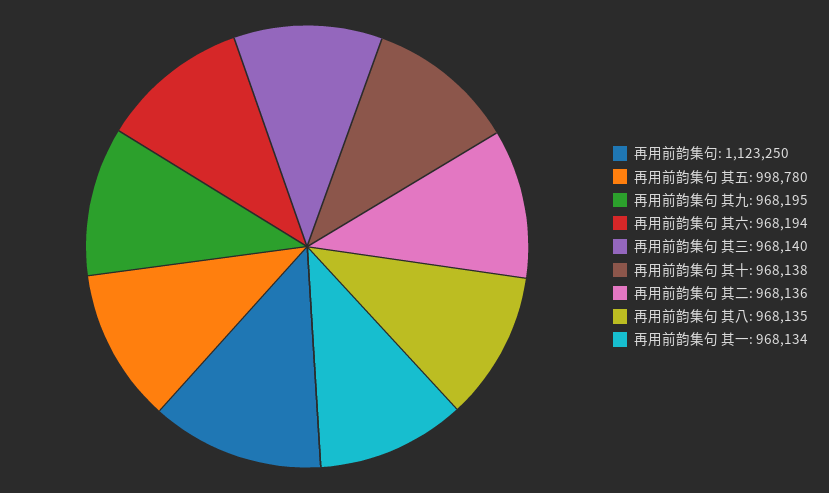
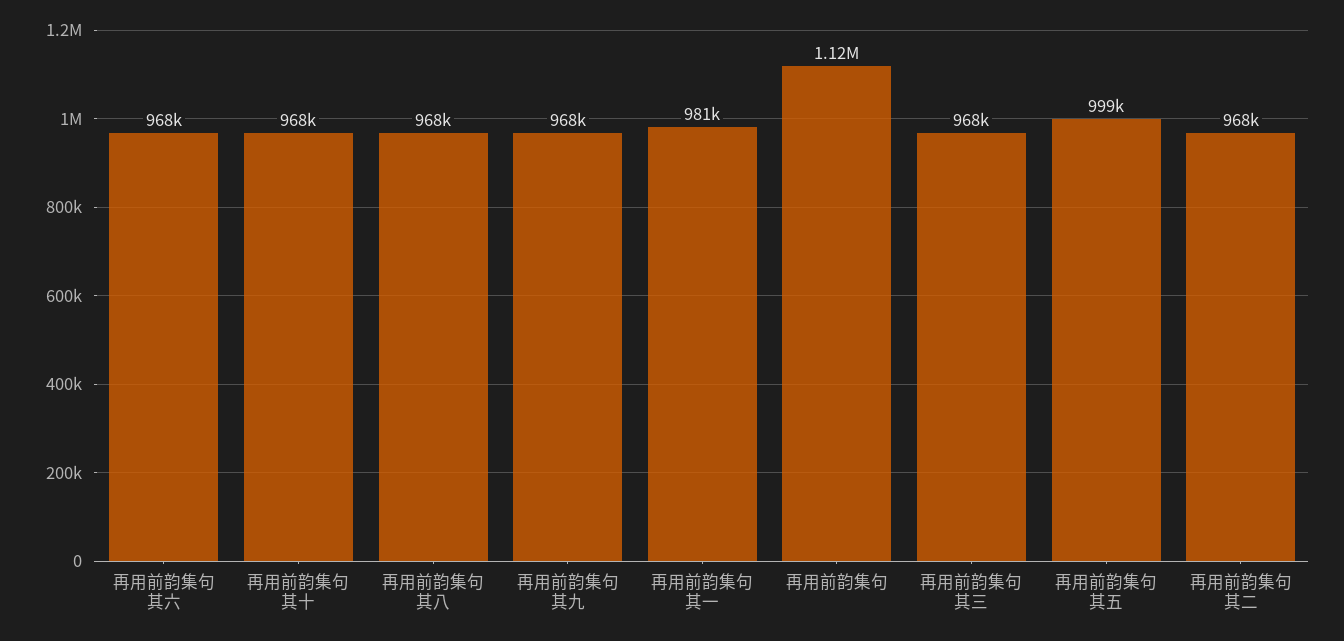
  {
    "再用前韵集句": 1123250,
    "再用前韵集句 其五": 998780,
    "再用前韵集句 其九": 968195,
    "再用前韵集句 其六": 968194,
    "再用前韵集句 其三": 968140,
    "再用前韵集句 其十": 968138,
    "再用前韵集句 其二": 968136,
    "再用前韵集句 其八": 968135,
-   "再用前韵集句 其一": 968134
+   "再用前韵集句 其一": 981000
  }

